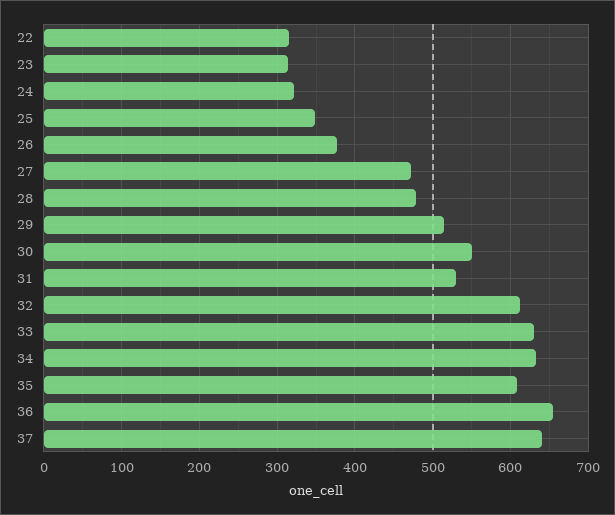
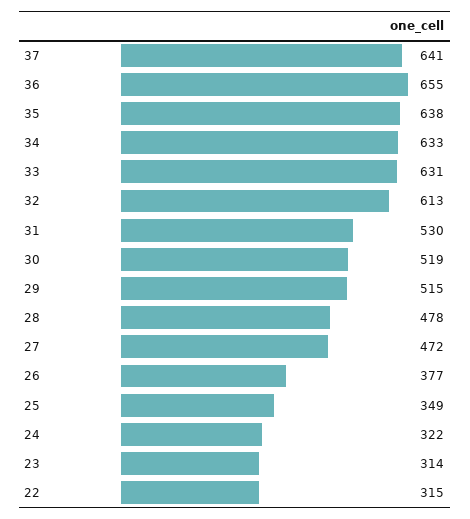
  {
    "22": 315,
    "23": 314,
    "24": 322,
    "25": 349,
    "26": 377,
    "27": 472,
    "28": 478,
    "29": 515,
-   "30": 550,
+   "30": 519,
    "31": 530,
    "32": 613,
    "33": 631,
    "34": 633,
-   "35": 610,
+   "35": 638,
    "36": 655,
    "37": 641
  }

